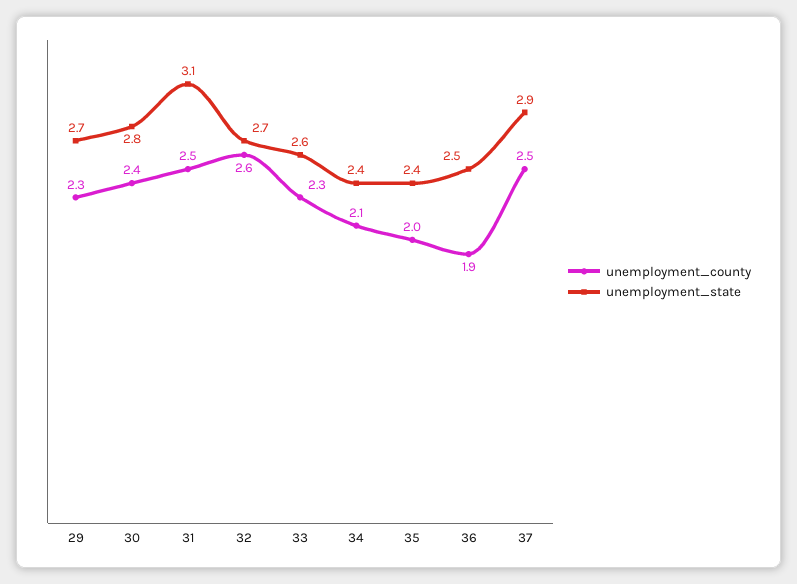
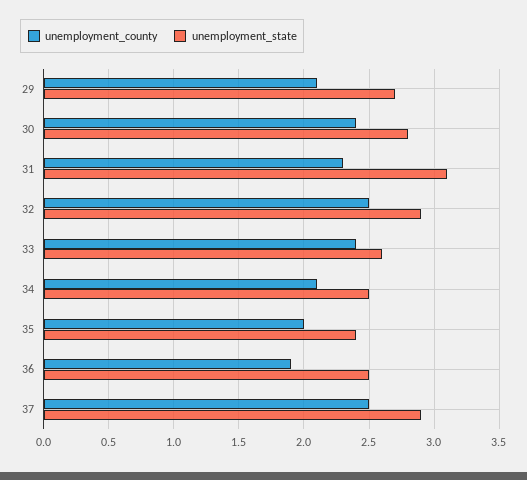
  {
    "unemployment_county": {
-     "29": 2.3,
+     "29": 2.1,
      "30": 2.4,
-     "31": 2.5,
+     "31": 2.3,
-     "32": 2.6,
+     "32": 2.5,
-     "33": 2.3,
+     "33": 2.4,
      "34": 2.1,
      "35": 2,
      "36": 1.9,
      "37": 2.5
    },
    "unemployment_state": {
      "29": 2.7,
      "30": 2.8,
      "31": 3.1,
-     "32": 2.7,
+     "32": 2.9,
      "33": 2.6,
-     "34": 2.4,
+     "34": 2.5,
      "35": 2.4,
      "36": 2.5,
      "37": 2.9
    }
  }

